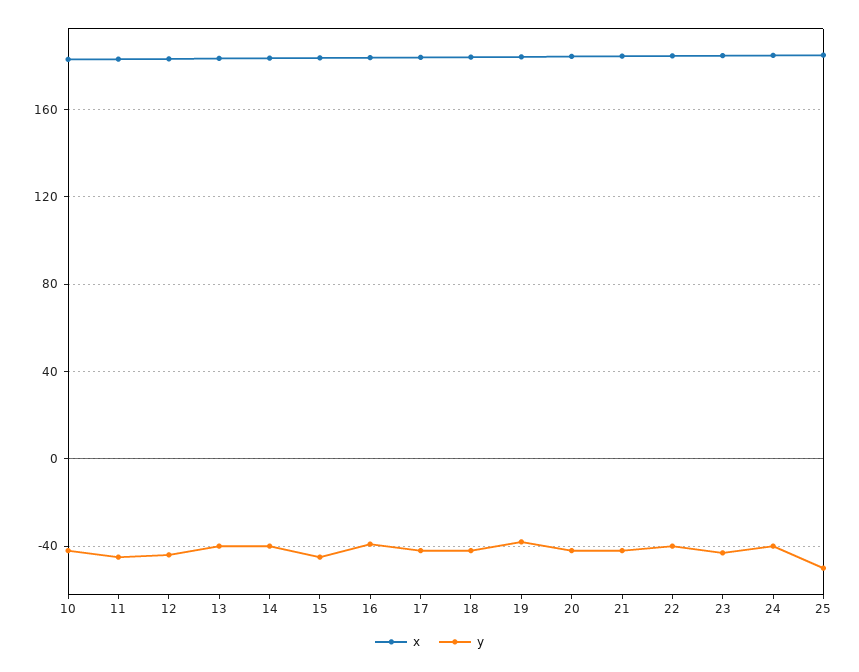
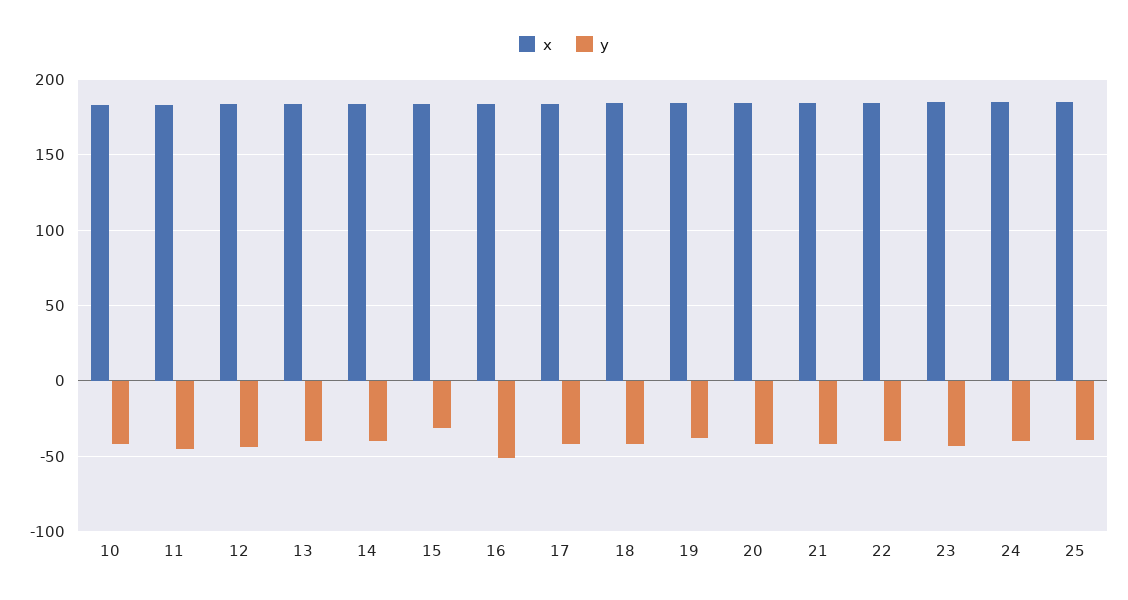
  {
    "x": {
      "10": 185,
      "11": 185,
      "12": 185,
      "13": 185,
      "14": 185,
      "15": 185,
      "16": 185,
      "17": 185,
      "18": 185,
      "19": 185,
      "20": 185,
      "21": 185,
      "22": 185,
      "23": 185,
      "24": 185,
      "25": 185
    },
    "y": {
      "10": -40,
      "11": -45,
      "12": -45,
      "13": -40,
      "14": -40,
-     "15": -45,
+     "15": -30,
-     "16": -40,
+     "16": -50,
      "17": -40,
      "18": -40,
      "19": -40,
      "20": -40,
      "21": -40,
      "22": -40,
      "23": -45,
      "24": -40,
-     "25": -50
+     "25": -40
    }
  }

